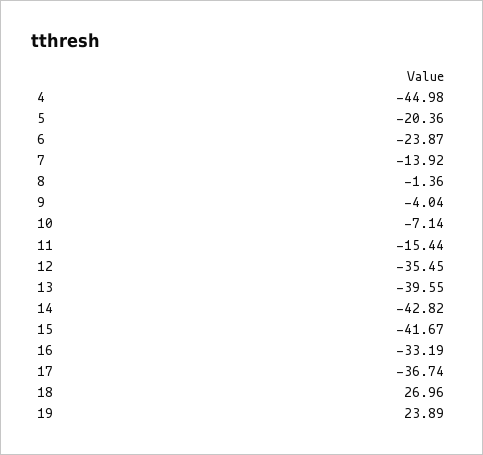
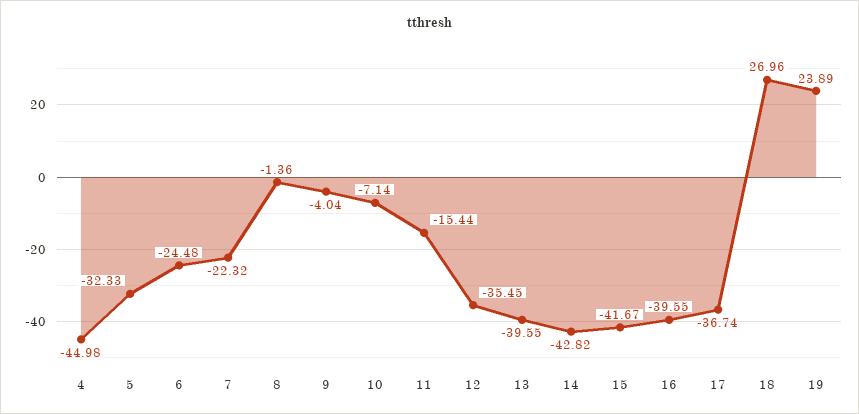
  {
    "4": -44.98,
-   "5": -20.36,
+   "5": -32.33,
-   "6": -23.87,
+   "6": -24.48,
-   "7": -13.92,
+   "7": -22.32,
    "8": -1.36,
    "9": -4.04,
    "10": -7.14,
    "11": -15.44,
    "12": -35.45,
    "13": -39.55,
    "14": -42.82,
    "15": -41.67,
-   "16": -33.19,
+   "16": -39.55,
    "17": -36.74,
    "18": 26.96,
    "19": 23.89
  }

